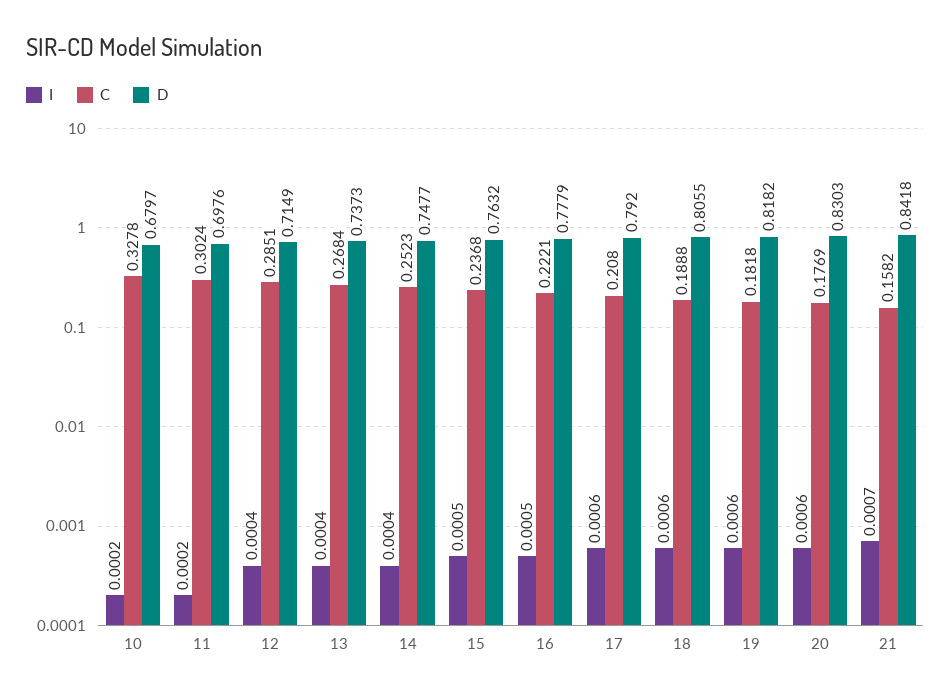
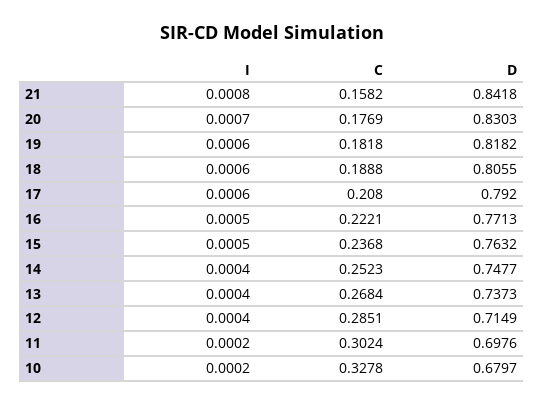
  {
    "I": {
      "10": 0.0002,
      "11": 0.0002,
      "12": 0.0004,
      "13": 0.0004,
      "14": 0.0004,
      "15": 0.0005,
      "16": 0.0005,
      "17": 0.0006,
      "18": 0.0006,
      "19": 0.0006,
-     "20": 0.0006,
+     "20": 0.0007,
-     "21": 0.0007
+     "21": 0.0008
    },
    "C": {
      "10": 0.3278,
      "11": 0.3024,
      "12": 0.2851,
      "13": 0.2684,
      "14": 0.2523,
      "15": 0.2368,
      "16": 0.2221,
      "17": 0.208,
      "18": 0.1888,
      "19": 0.1818,
      "20": 0.1769,
      "21": 0.1582
    },
    "D": {
      "10": 0.6797,
      "11": 0.6976,
      "12": 0.7149,
      "13": 0.7373,
      "14": 0.7477,
      "15": 0.7632,
-     "16": 0.7779,
+     "16": 0.7713,
      "17": 0.792,
      "18": 0.8055,
      "19": 0.8182,
      "20": 0.8303,
      "21": 0.8418
    }
  }

